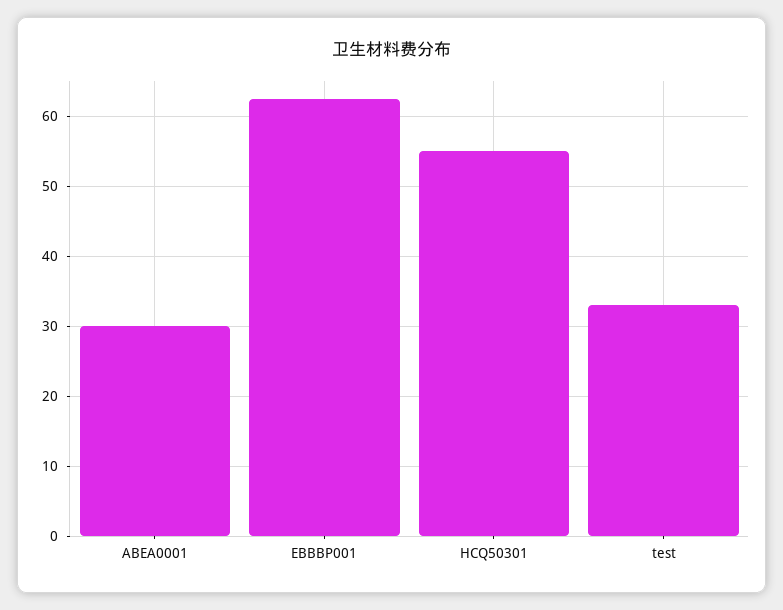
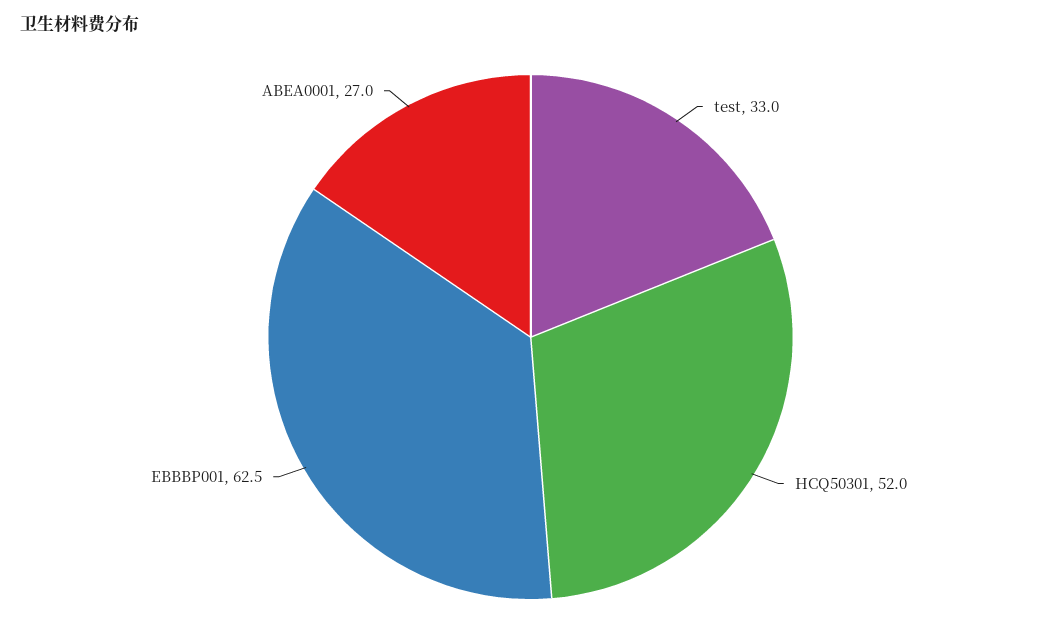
  {
-   "ABEA0001": 30,
+   "ABEA0001": 27,
    "EBBBP001": 62.5,
-   "HCQ50301": 55,
+   "HCQ50301": 52,
    "test": 33
  }

